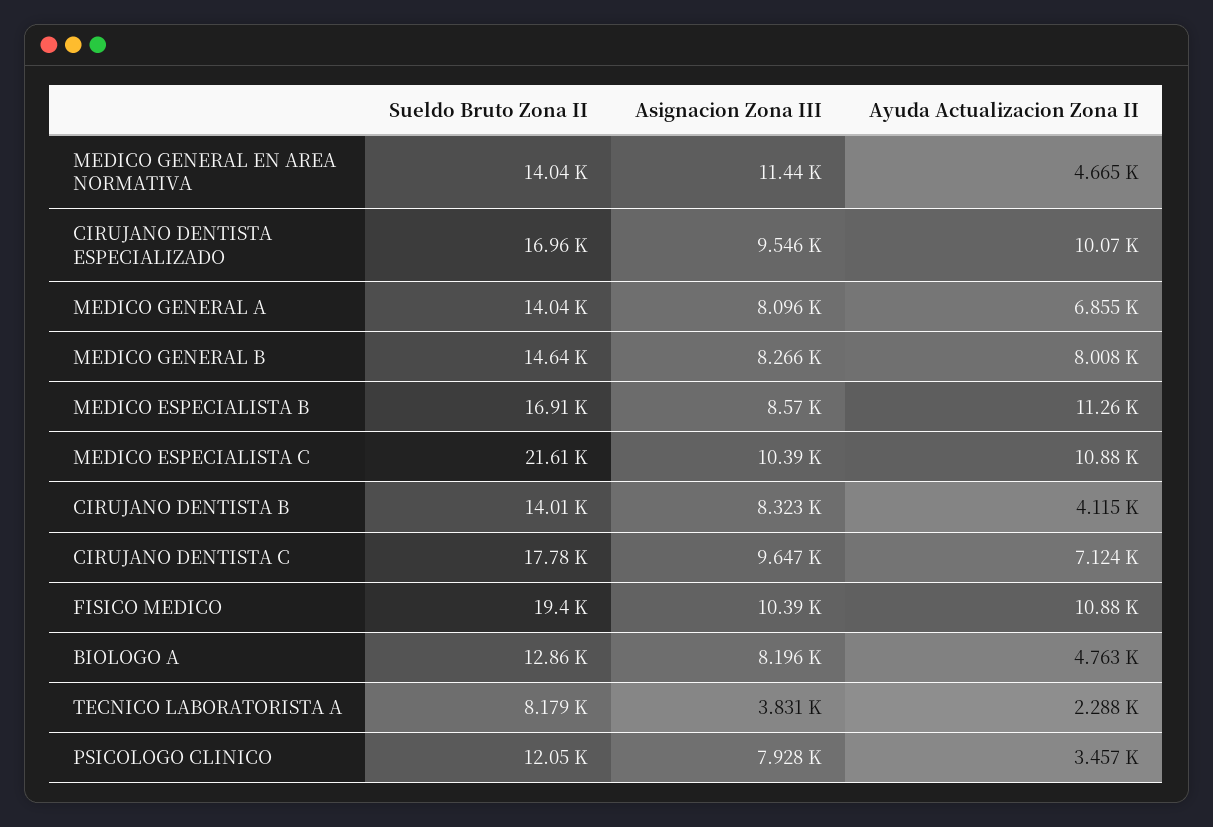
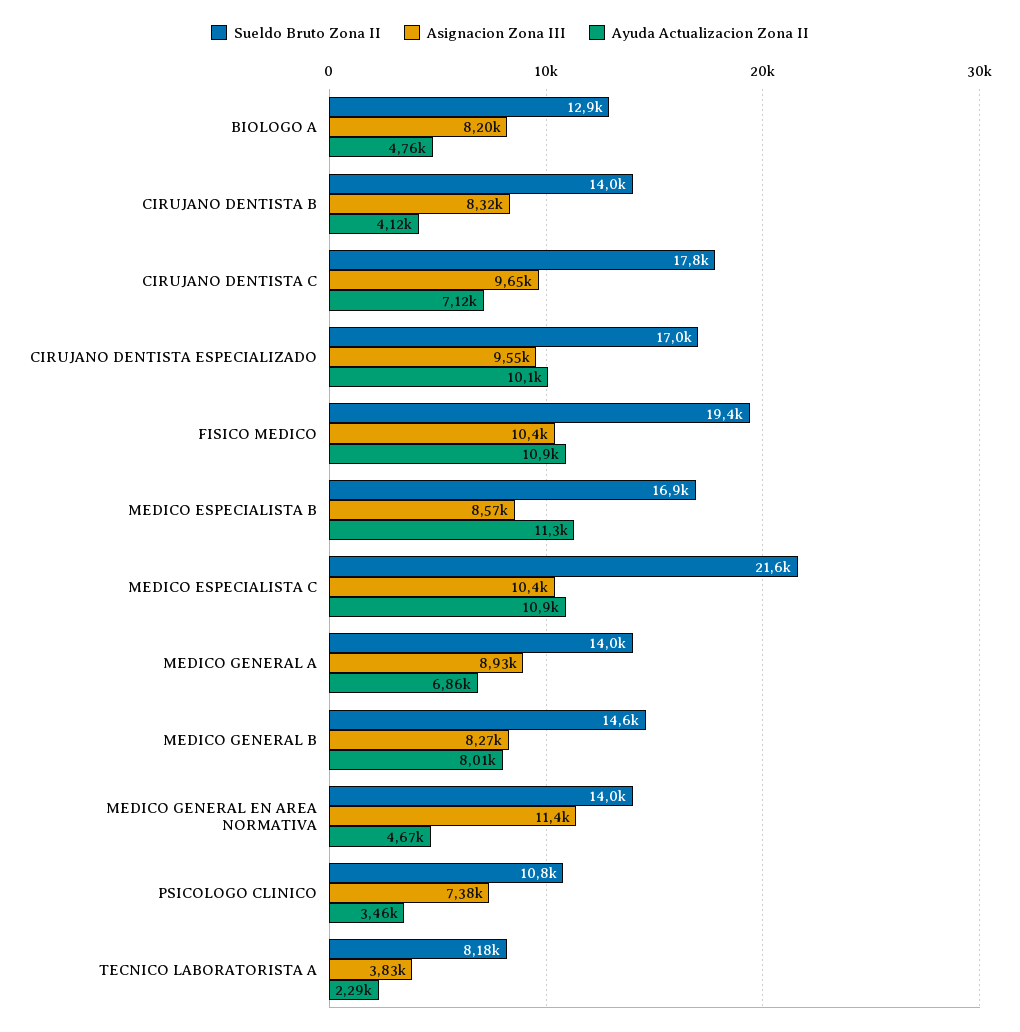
  {
    "Sueldo Bruto Zona II": {
      "MEDICO GENERAL EN AREA NORMATIVA": 14040,
      "CIRUJANO DENTISTA ESPECIALIZADO": 16960,
      "MEDICO GENERAL A": 14040,
      "MEDICO GENERAL B": 14640,
      "MEDICO ESPECIALISTA B": 16910,
      "MEDICO ESPECIALISTA C": 21610,
      "CIRUJANO DENTISTA B": 14010,
      "CIRUJANO DENTISTA C": 17780,
      "FISICO MEDICO": 19400,
      "BIOLOGO A": 12860,
      "TECNICO LABORATORISTA A": 8179,
-     "PSICOLOGO CLINICO": 12050
+     "PSICOLOGO CLINICO": 10800
    },
    "Asignacion Zona III": {
      "MEDICO GENERAL EN AREA NORMATIVA": 11440,
      "CIRUJANO DENTISTA ESPECIALIZADO": 9546,
-     "MEDICO GENERAL A": 8096,
+     "MEDICO GENERAL A": 8930,
      "MEDICO GENERAL B": 8266,
      "MEDICO ESPECIALISTA B": 8570,
      "MEDICO ESPECIALISTA C": 10390,
      "CIRUJANO DENTISTA B": 8323,
      "CIRUJANO DENTISTA C": 9647,
      "FISICO MEDICO": 10390,
      "BIOLOGO A": 8196,
      "TECNICO LABORATORISTA A": 3831,
-     "PSICOLOGO CLINICO": 7928
+     "PSICOLOGO CLINICO": 7380
    },
    "Ayuda Actualizacion Zona II": {
      "MEDICO GENERAL EN AREA NORMATIVA": 4665,
      "CIRUJANO DENTISTA ESPECIALIZADO": 10070,
      "MEDICO GENERAL A": 6855,
      "MEDICO GENERAL B": 8008,
      "MEDICO ESPECIALISTA B": 11260,
      "MEDICO ESPECIALISTA C": 10880,
      "CIRUJANO DENTISTA B": 4115,
      "CIRUJANO DENTISTA C": 7124,
      "FISICO MEDICO": 10880,
      "BIOLOGO A": 4763,
      "TECNICO LABORATORISTA A": 2288,
      "PSICOLOGO CLINICO": 3457
    }
  }

